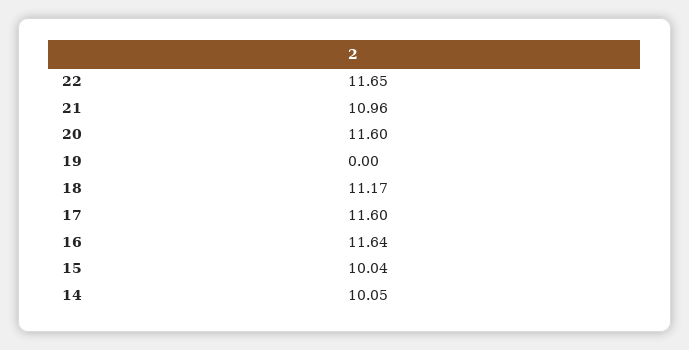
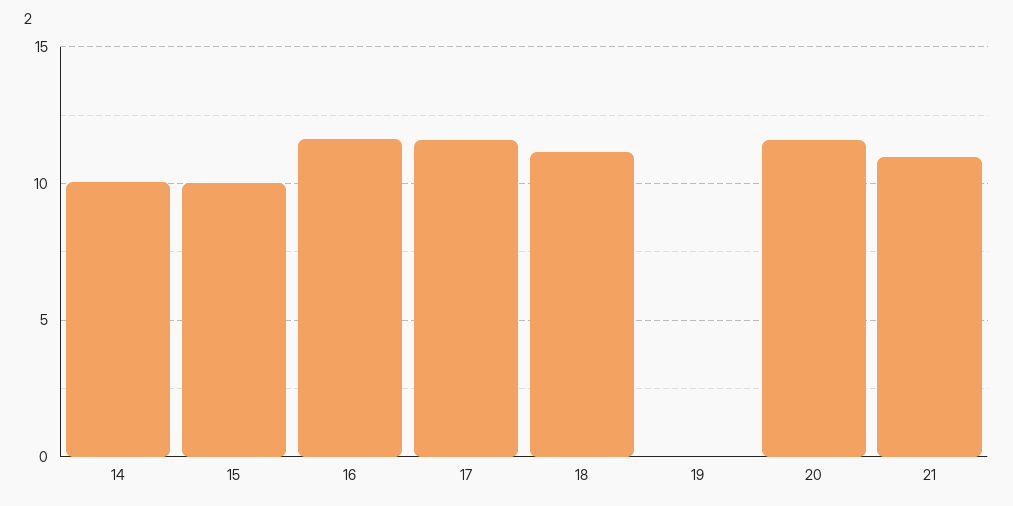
  {
-   "22": 11.65,
    "21": 10.96,
    "20": 11.6,
    "19": 0,
    "18": 11.17,
    "17": 11.6,
    "16": 11.64,
    "15": 10.04,
    "14": 10.05
  }

